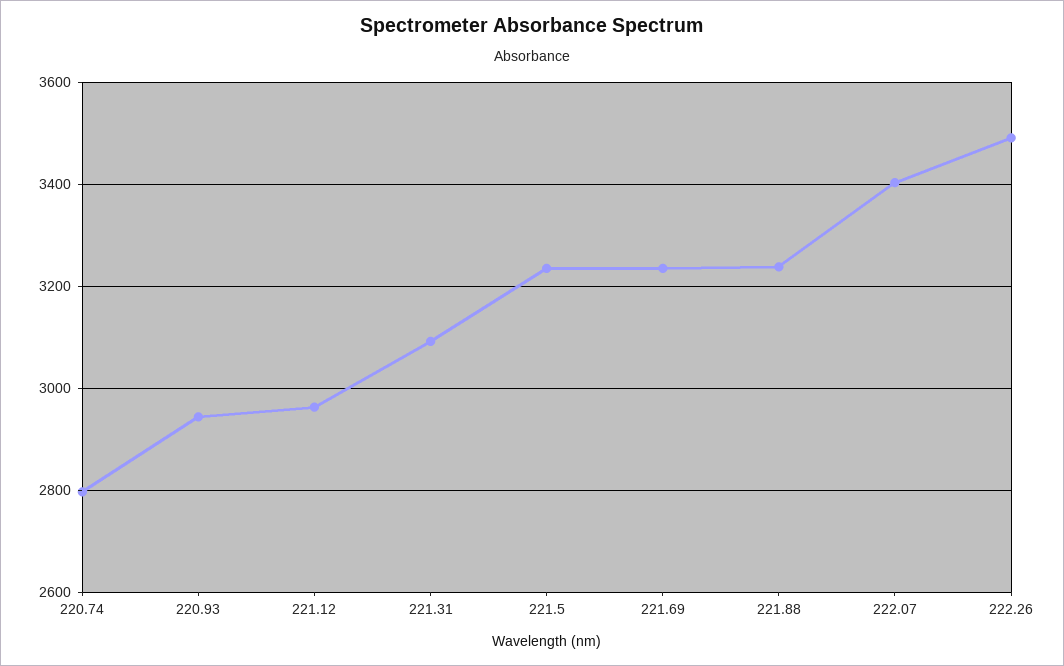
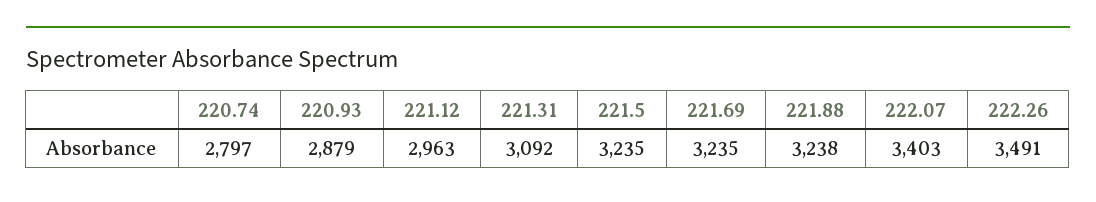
  {
    "220.74": 2797,
-   "220.93": 2940,
+   "220.93": 2879,
    "221.12": 2963,
    "221.31": 3092,
    "221.5": 3235,
    "221.69": 3235,
    "221.88": 3238,
    "222.07": 3403,
    "222.26": 3491
  }

